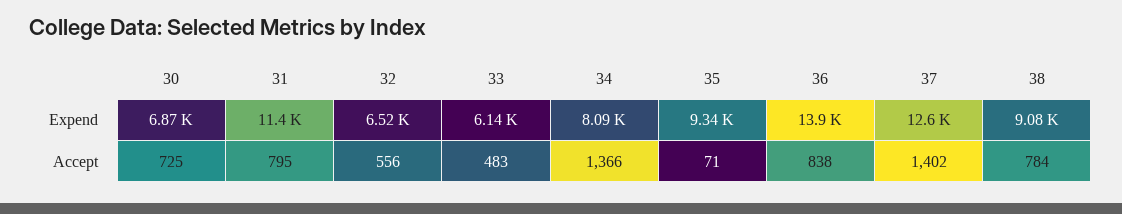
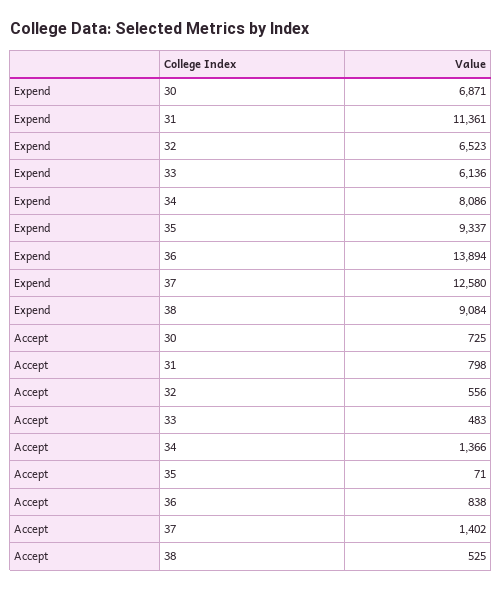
  {
    "30": {
      "Expend": 6871,
      "Accept": 725
    },
    "31": {
      "Expend": 11361,
-     "Accept": 795
+     "Accept": 798
    },
    "32": {
      "Expend": 6523,
      "Accept": 556
    },
    "33": {
      "Expend": 6136,
      "Accept": 483
    },
    "34": {
      "Expend": 8086,
      "Accept": 1366
    },
    "35": {
      "Expend": 9337,
      "Accept": 71
    },
    "36": {
      "Expend": 13894,
      "Accept": 838
    },
    "37": {
      "Expend": 12580,
      "Accept": 1402
    },
    "38": {
      "Expend": 9084,
-     "Accept": 784
+     "Accept": 525
    }
  }

